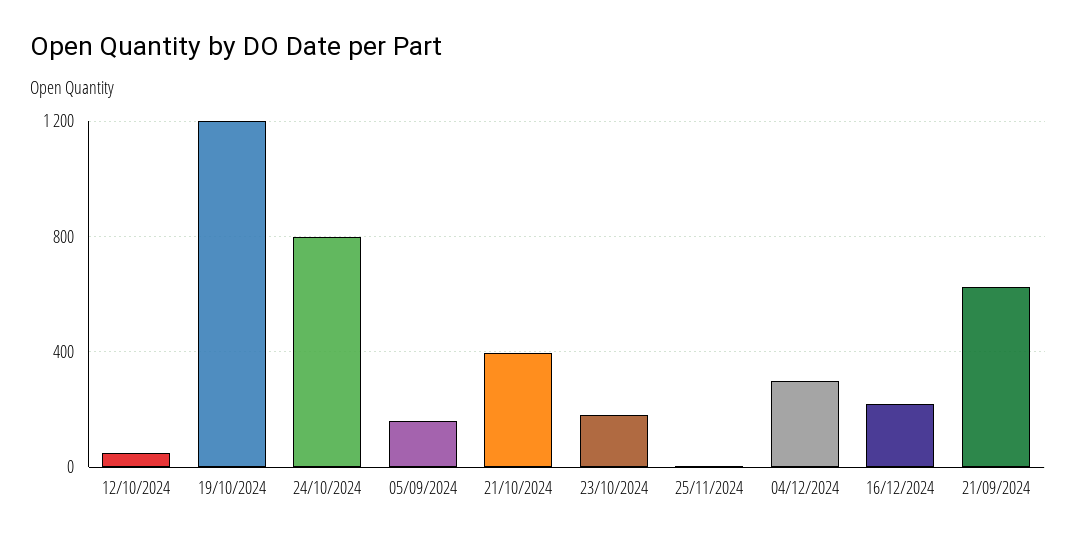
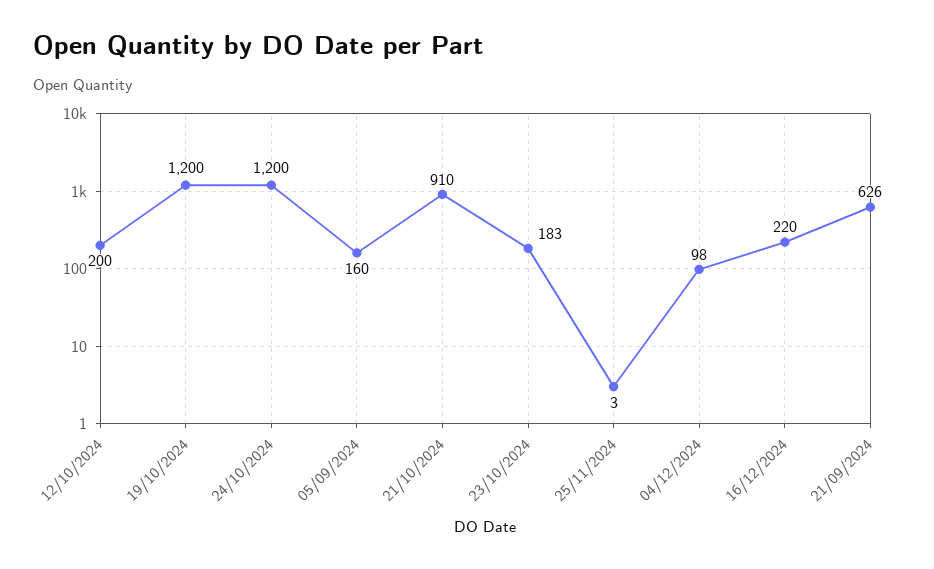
  {
-   "12/10/2024": 50,
+   "12/10/2024": 200,
    "19/10/2024": 1200,
-   "24/10/2024": 800,
+   "24/10/2024": 1200,
    "05/09/2024": 160,
-   "21/10/2024": 400,
+   "21/10/2024": 910,
    "23/10/2024": 183,
    "25/11/2024": 3,
-   "04/12/2024": 300,
+   "04/12/2024": 98,
    "16/12/2024": 220,
    "21/09/2024": 626
  }

